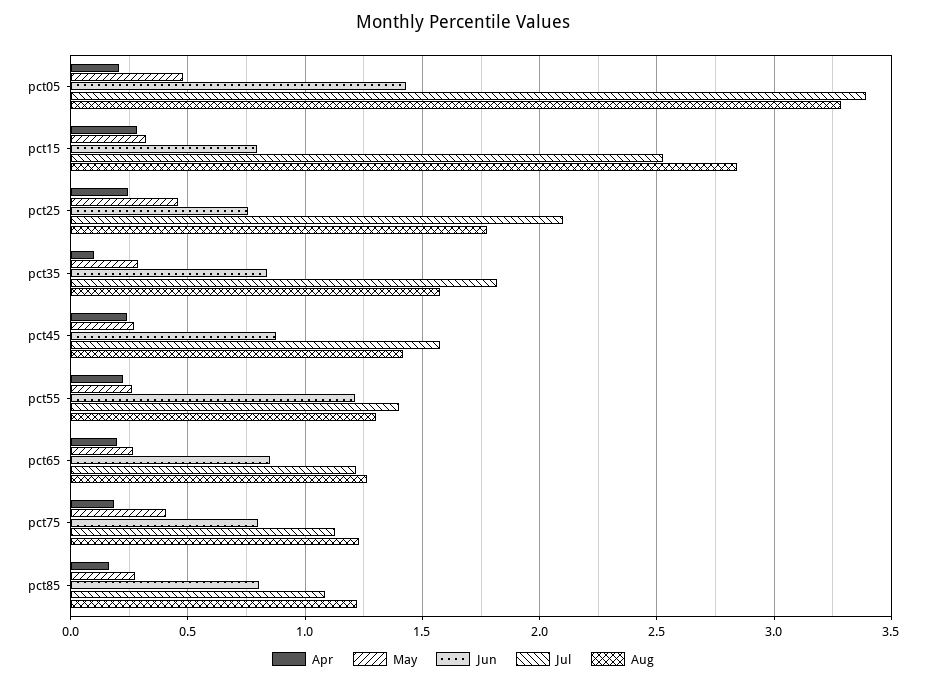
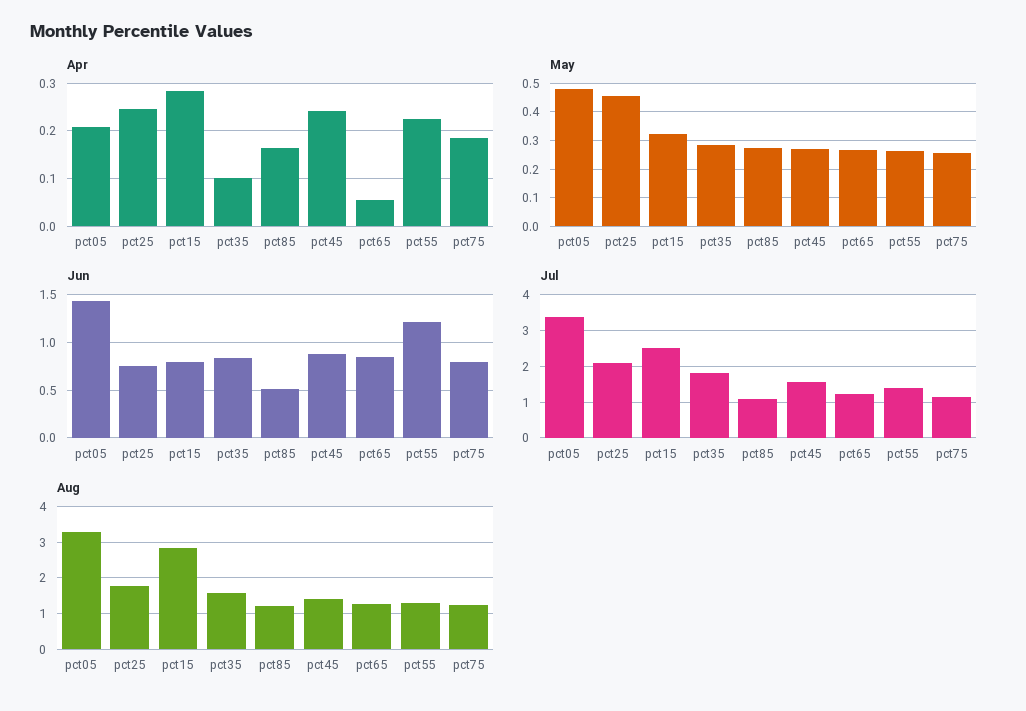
  {
    "Apr": {
      "pct05": 0.2,
      "pct15": 0.28,
      "pct25": 0.24,
      "pct35": 0.1,
      "pct45": 0.24,
      "pct55": 0.22,
-     "pct65": 0.2,
+     "pct65": 0.06,
      "pct75": 0.18,
      "pct85": 0.16
    },
    "May": {
      "pct05": 0.475,
      "pct15": 0.325,
      "pct25": 0.45,
      "pct35": 0.275,
      "pct45": 0.275,
      "pct55": 0.25,
      "pct65": 0.275,
-     "pct75": 0.4,
+     "pct75": 0.25,
      "pct85": 0.275
    },
    "Jun": {
      "pct05": 1.45,
      "pct15": 0.8,
      "pct25": 0.75,
      "pct35": 0.85,
      "pct45": 0.9,
      "pct55": 1.2,
      "pct65": 0.85,
      "pct75": 0.8,
-     "pct85": 0.8
+     "pct85": 0.5
    },
    "Jul": {
      "pct05": 3.4,
      "pct15": 2.5,
      "pct25": 2.1,
      "pct35": 1.8,
      "pct45": 1.55,
      "pct55": 1.4,
      "pct65": 1.2,
      "pct75": 1.15,
      "pct85": 1.1
    },
    "Aug": {
      "pct05": 3.3,
      "pct15": 2.85,
      "pct25": 1.8,
      "pct35": 1.6,
      "pct45": 1.4,
      "pct55": 1.3,
      "pct65": 1.25,
      "pct75": 1.25,
      "pct85": 1.2
    }
  }

